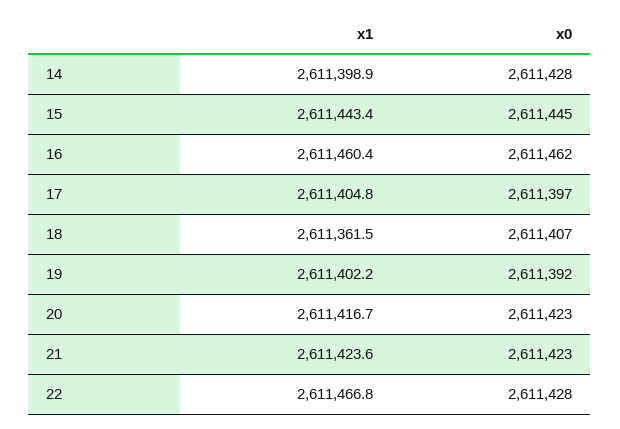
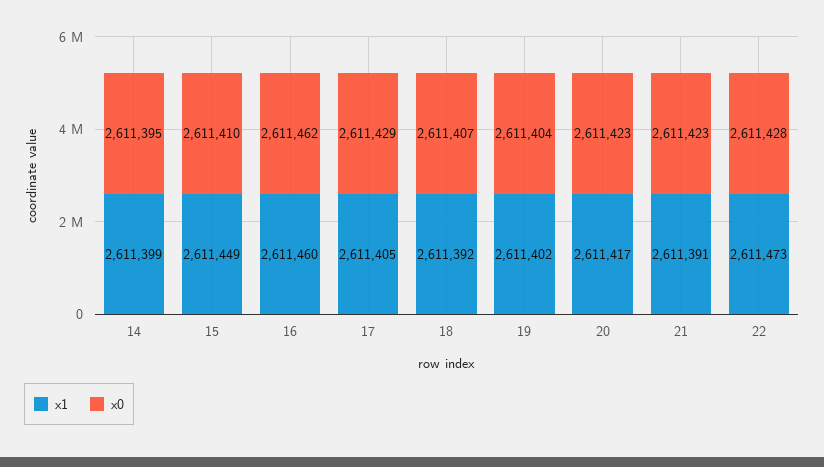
  {
    "x1": {
      "14": 2611398.9,
-     "15": 2611443.4,
+     "15": 2611449,
      "16": 2611460.4,
      "17": 2611404.8,
-     "18": 2611361.5,
+     "18": 2611392,
      "19": 2611402.2,
      "20": 2611416.7,
-     "21": 2611423.6,
+     "21": 2611391,
-     "22": 2611466.8
+     "22": 2611473
    },
    "x0": {
-     "14": 2611428,
+     "14": 2611395,
-     "15": 2611445,
+     "15": 2611410,
      "16": 2611462,
-     "17": 2611397,
+     "17": 2611429,
      "18": 2611407,
-     "19": 2611392,
+     "19": 2611404,
      "20": 2611423,
      "21": 2611423,
      "22": 2611428
    }
  }

